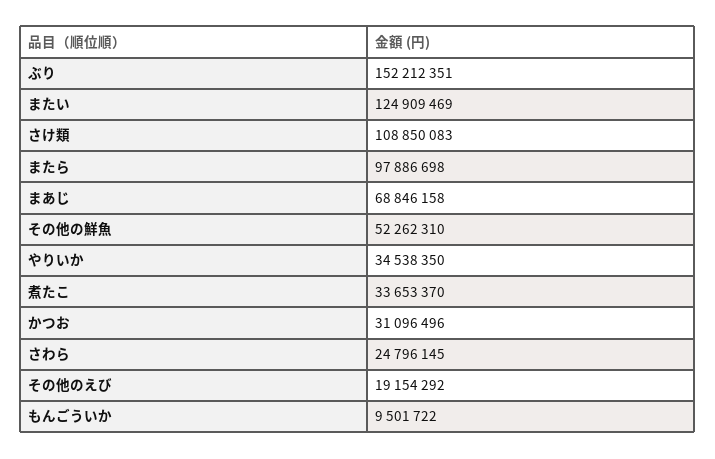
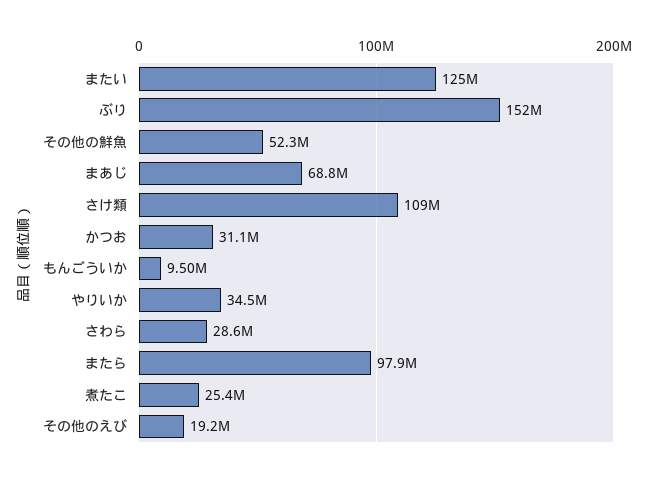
  {
    "ぶり": 152212351,
    "またい": 124909469,
    "さけ類": 108850083,
    "またら": 97886698,
    "まあじ": 68846158,
    "その他の鮮魚": 52262310,
    "やりいか": 34538350,
-   "煮たこ": 33653370,
+   "煮たこ": 25400000,
    "かつお": 31096496,
-   "さわら": 24796145,
+   "さわら": 28600000,
    "その他のえび": 19154292,
    "もんごういか": 9501722
  }

